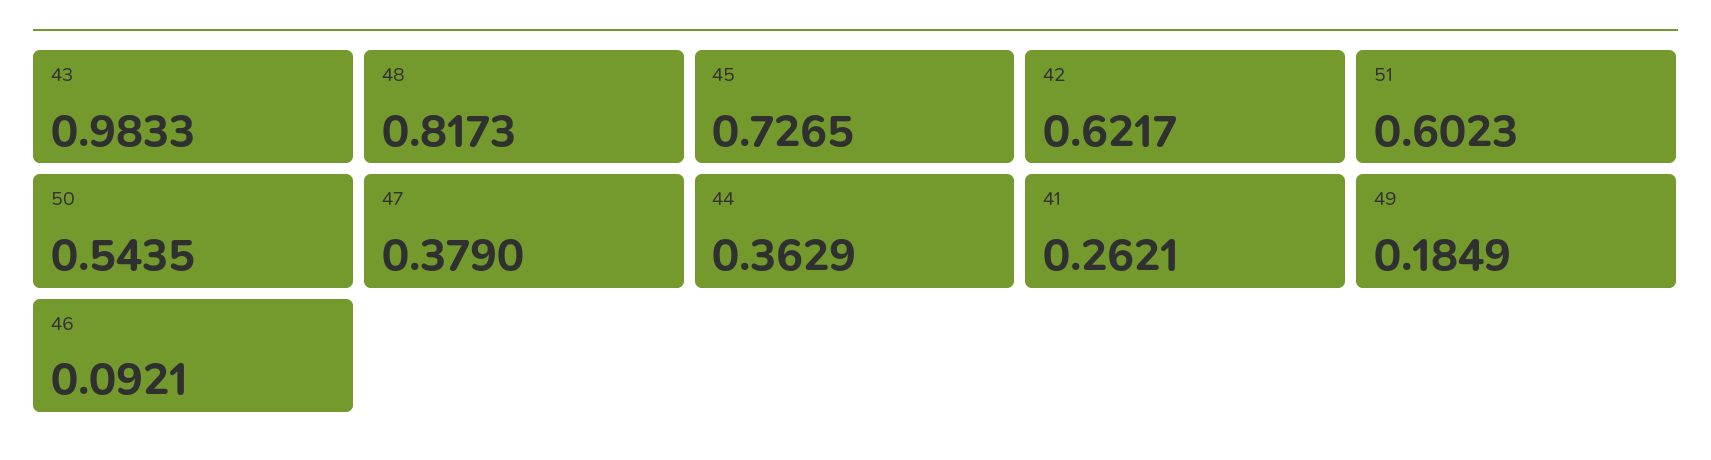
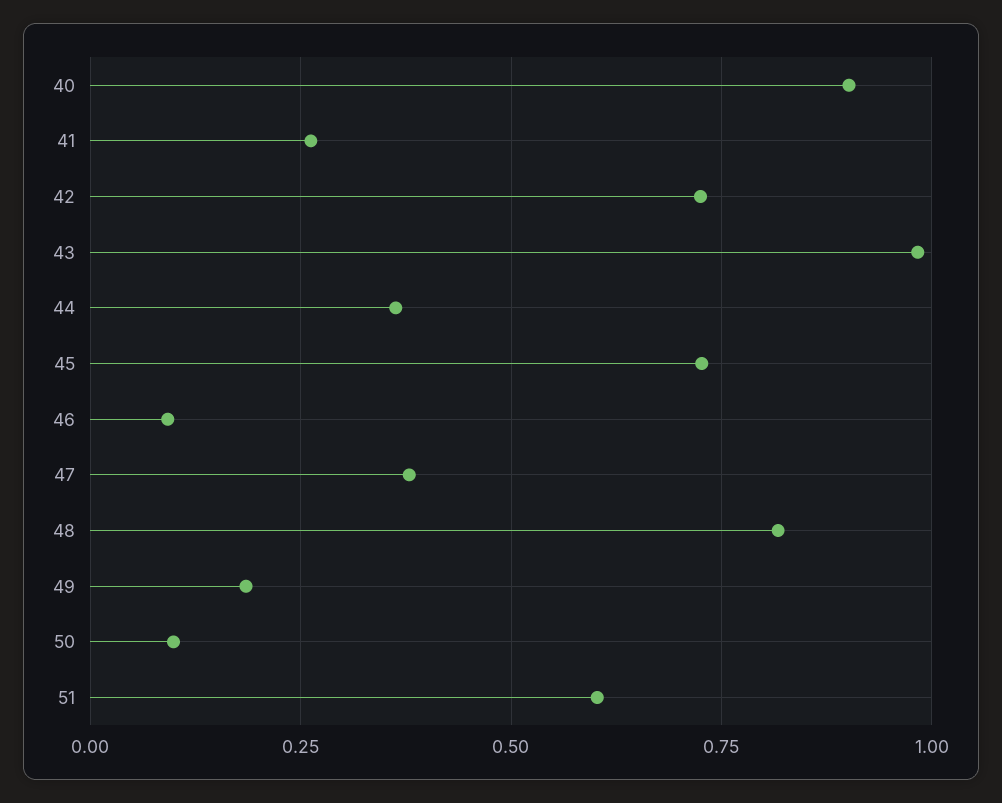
  {
    "43": 0.9833,
    "48": 0.8173,
    "45": 0.7265,
-   "42": 0.6217,
+   "42": 0.725,
    "51": 0.6023,
-   "50": 0.5435,
+   "50": 0.1,
    "47": 0.379,
    "44": 0.3629,
    "41": 0.2621,
    "49": 0.1849,
-   "46": 0.0921
+   "46": 0.0921,
+   "40": 0.9
  }

